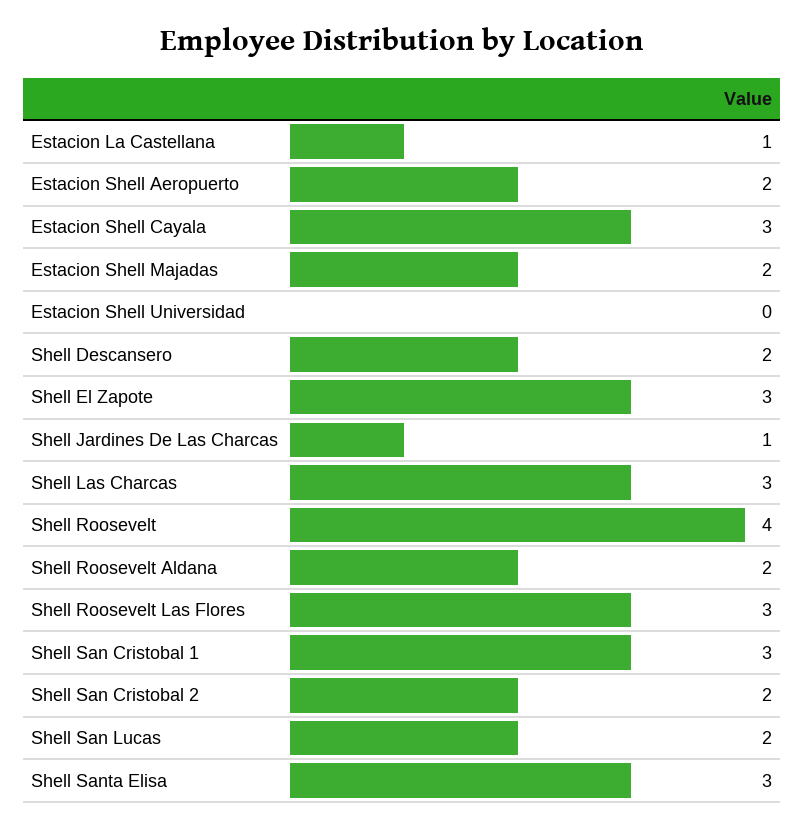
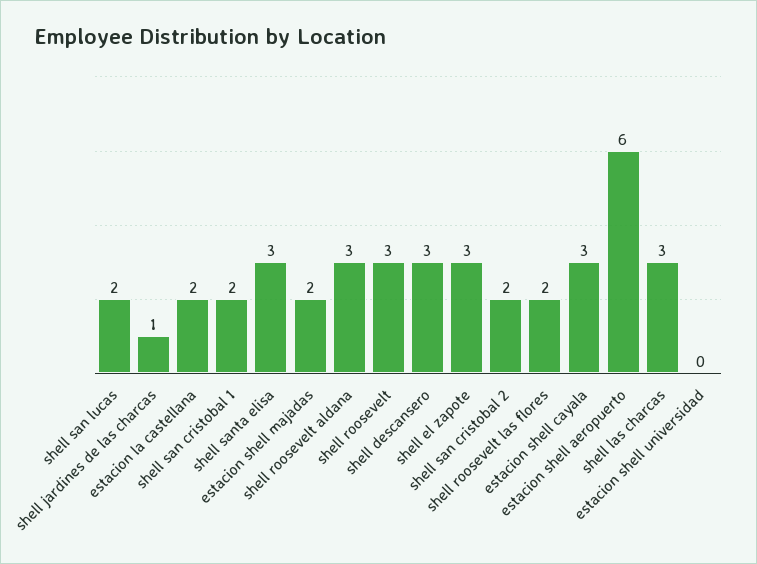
  {
-   "Estacion La Castellana": 1,
+   "Estacion La Castellana": 2,
-   "Estacion Shell Aeropuerto": 2,
+   "Estacion Shell Aeropuerto": 6,
    "Estacion Shell Cayala": 3,
    "Estacion Shell Majadas": 2,
    "Estacion Shell Universidad": 0,
-   "Shell Descansero": 2,
+   "Shell Descansero": 3,
    "Shell El Zapote": 3,
    "Shell Jardines De Las Charcas": 1,
    "Shell Las Charcas": 3,
-   "Shell Roosevelt": 4,
+   "Shell Roosevelt": 3,
-   "Shell Roosevelt Aldana": 2,
+   "Shell Roosevelt Aldana": 3,
-   "Shell Roosevelt Las Flores": 3,
+   "Shell Roosevelt Las Flores": 2,
-   "Shell San Cristobal 1": 3,
+   "Shell San Cristobal 1": 2,
    "Shell San Cristobal 2": 2,
    "Shell San Lucas": 2,
    "Shell Santa Elisa": 3
  }

